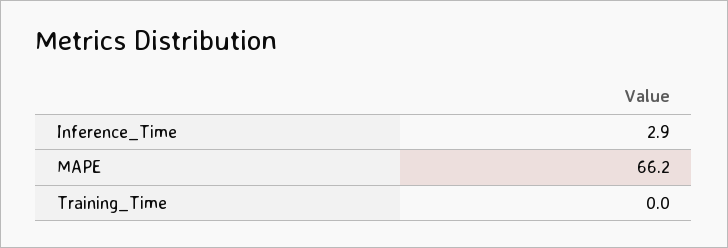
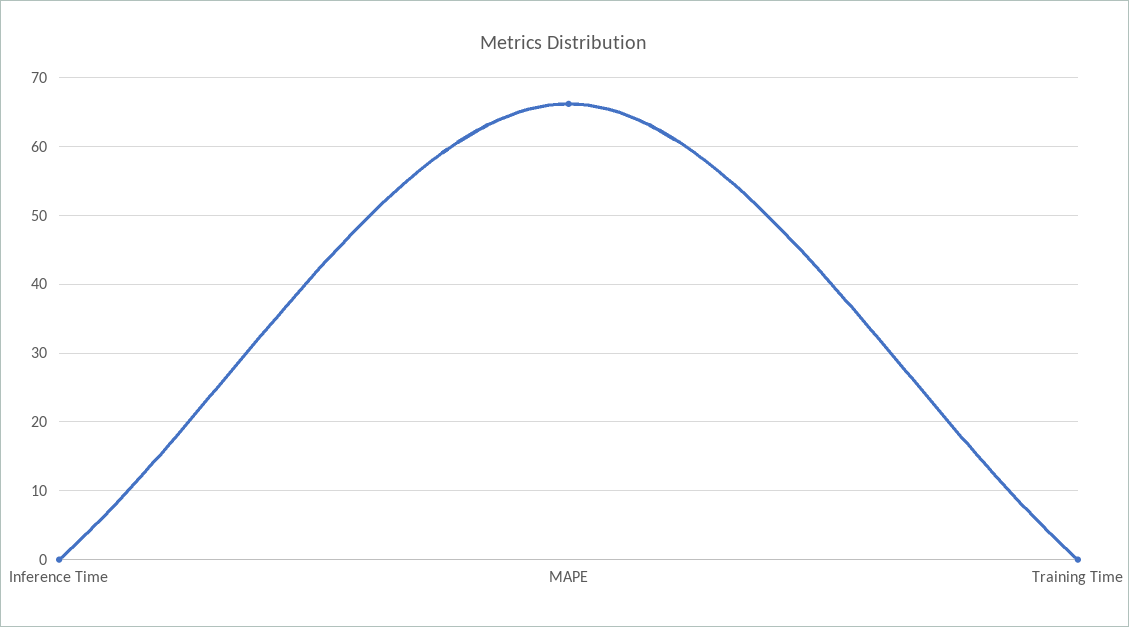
  {
-   "Inference_Time": 2.9,
+   "Inference_Time": 0,
    "MAPE": 66.2,
    "Training_Time": 0
  }

